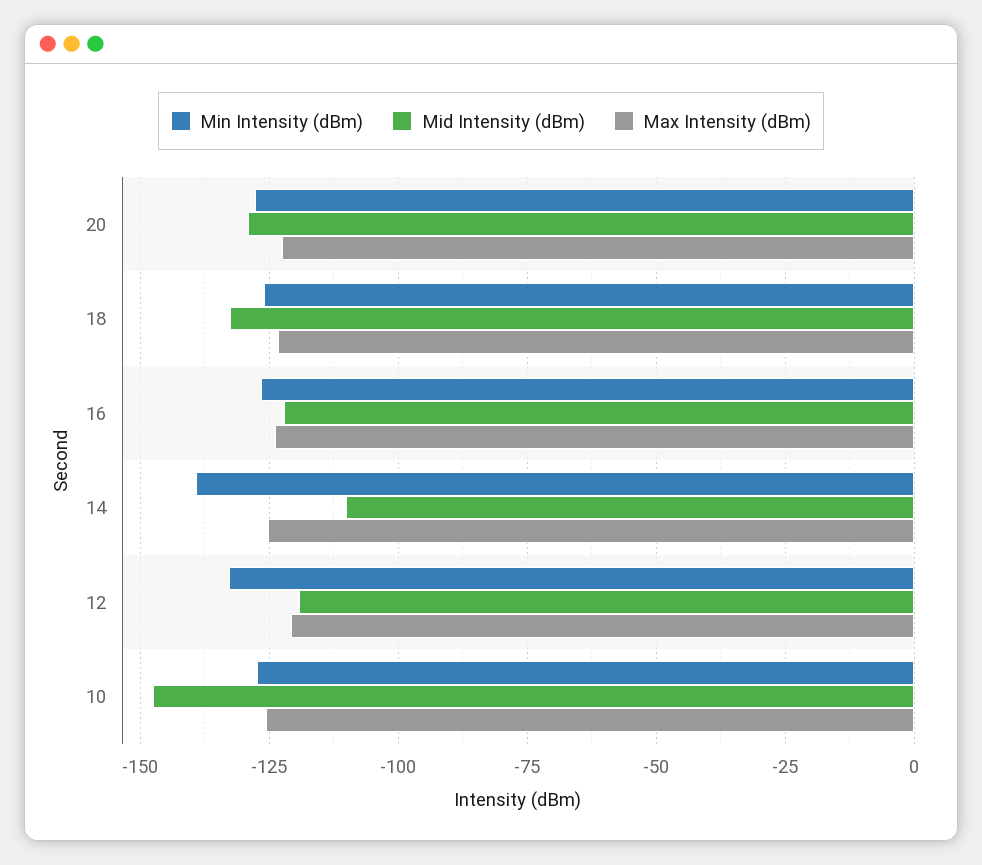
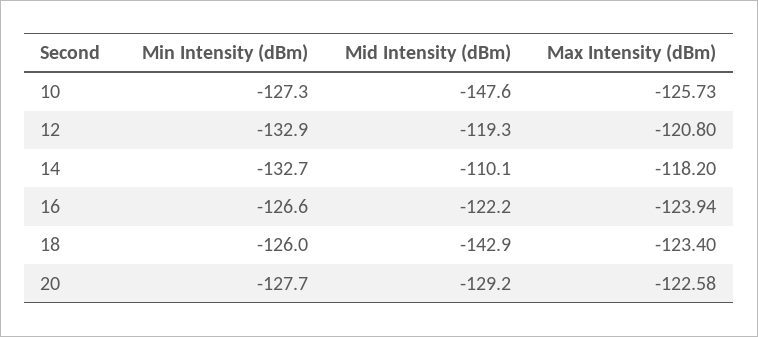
  {
    "Min Intensity (dBm)": {
      "20": -127.7,
      "18": -126,
      "16": -126.6,
-     "14": -140,
+     "14": -132.7,
      "12": -132.9,
      "10": -127.3
    },
    "Mid Intensity (dBm)": {
      "20": -129.2,
-     "18": -132.5,
+     "18": -142.9,
      "16": -122.2,
      "14": -110.1,
      "12": -119.3,
      "10": -147.6
    },
    "Max Intensity (dBm)": {
      "20": -122.58,
      "18": -123.4,
      "16": -123.94,
-     "14": -125,
+     "14": -118.2,
      "12": -120.8,
      "10": -125.73
    }
  }

